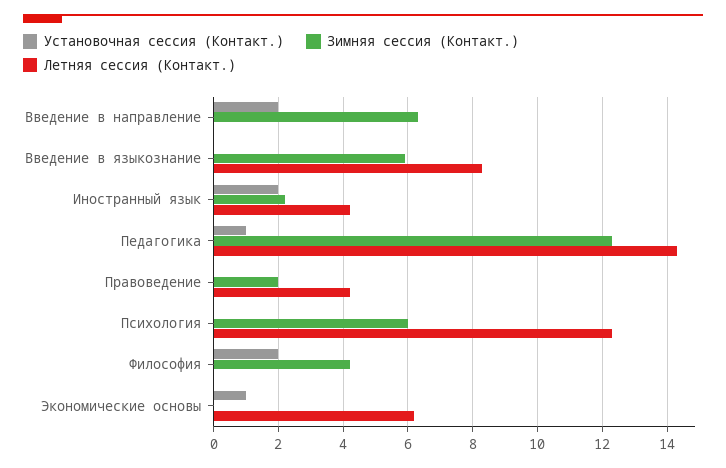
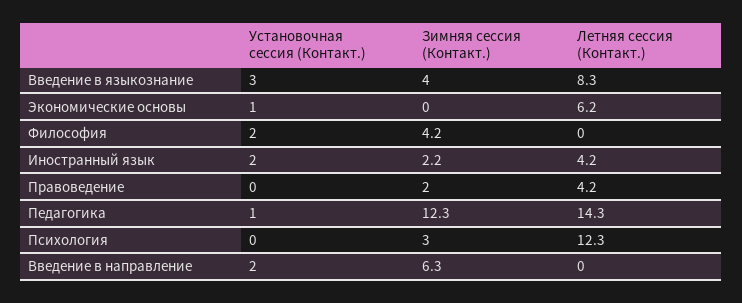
  {
    "Установочная сессия (Контакт.)": {
      "Введение в направление": 2,
-     "Введение в языкознание": 0,
+     "Введение в языкознание": 3,
      "Иностранный язык": 2,
      "Педагогика": 1,
      "Правоведение": 0,
      "Психология": 0,
      "Философия": 2,
      "Экономические основы": 1
    },
    "Зимняя сессия (Контакт.)": {
      "Введение в направление": 6.3,
-     "Введение в языкознание": 6,
+     "Введение в языкознание": 4,
      "Иностранный язык": 2.2,
      "Педагогика": 12.3,
      "Правоведение": 2,
-     "Психология": 6,
+     "Психология": 3,
      "Философия": 4.2,
      "Экономические основы": 0
    },
    "Летняя сессия (Контакт.)": {
      "Введение в направление": 0,
      "Введение в языкознание": 8.3,
      "Иностранный язык": 4.2,
      "Педагогика": 14.3,
      "Правоведение": 4.2,
      "Психология": 12.3,
      "Философия": 0,
      "Экономические основы": 6.2
    }
  }

